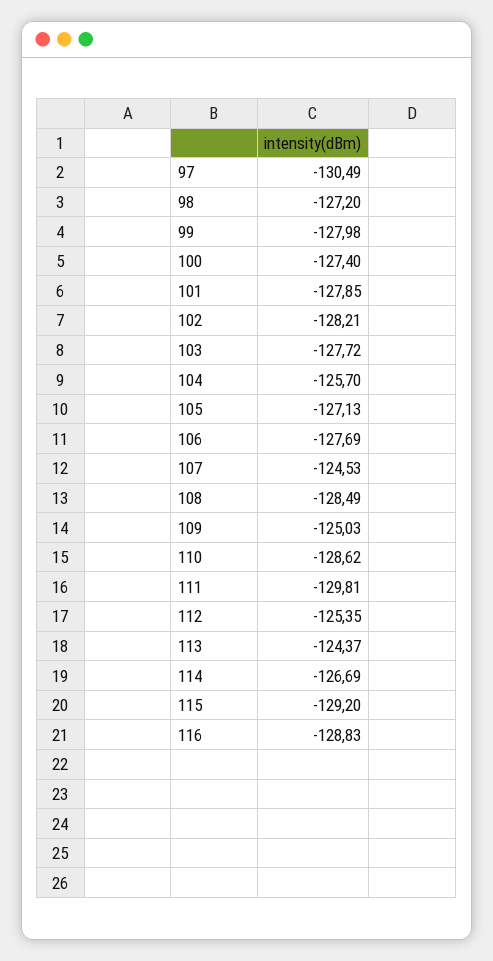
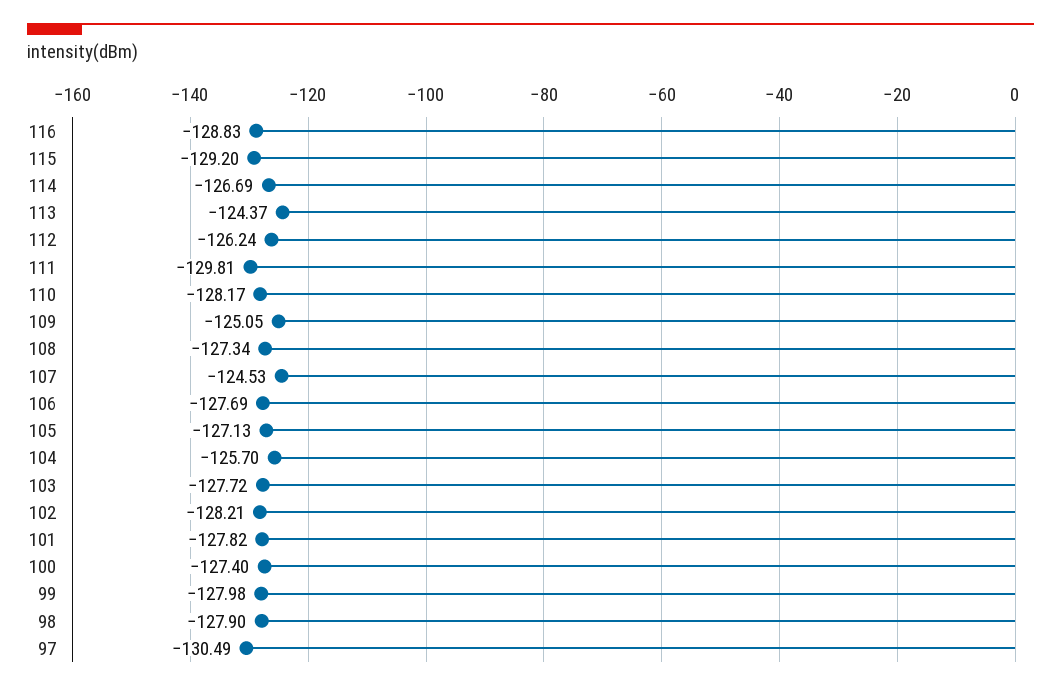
  {
    "97": -130.49,
-   "98": -127.2,
+   "98": -127.9,
    "99": -127.98,
    "100": -127.4,
-   "101": -127.85,
+   "101": -127.82,
    "102": -128.21,
    "103": -127.72,
    "104": -125.7,
    "105": -127.13,
    "106": -127.69,
    "107": -124.53,
-   "108": -128.49,
+   "108": -127.34,
-   "109": -125.03,
+   "109": -125.05,
-   "110": -128.62,
+   "110": -128.17,
    "111": -129.81,
-   "112": -125.35,
+   "112": -126.24,
    "113": -124.37,
    "114": -126.69,
    "115": -129.2,
    "116": -128.83
  }

